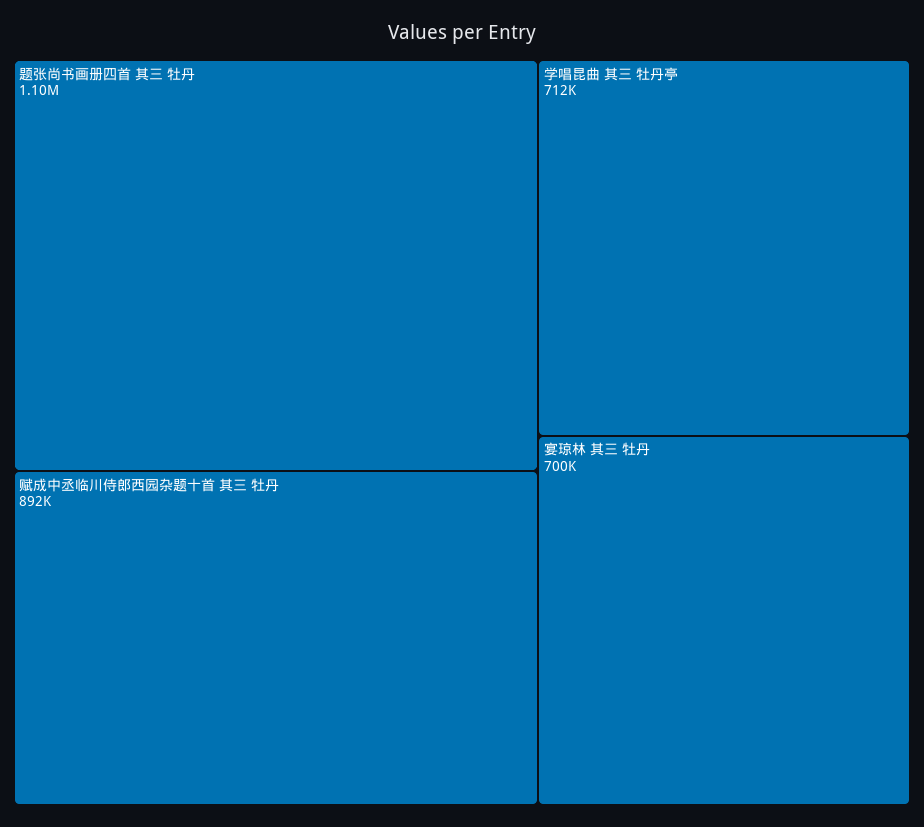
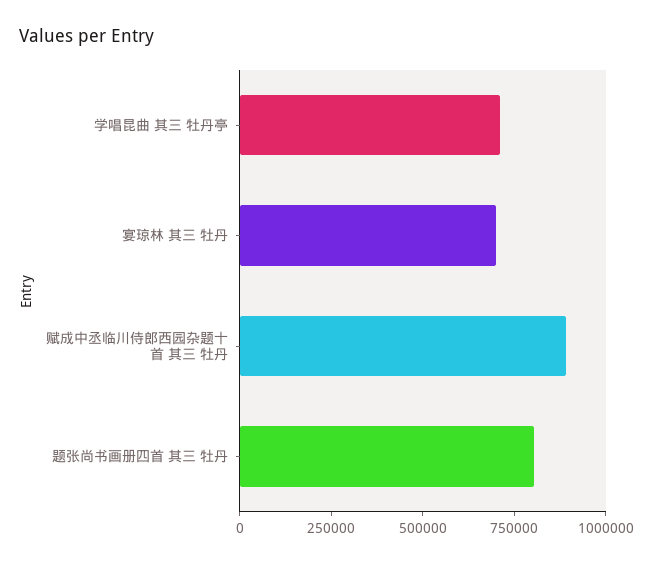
  {
-   "题张尚书画册四首 其三 牡丹": 1100000,
+   "题张尚书画册四首 其三 牡丹": 800000,
    "赋成中丞临川侍郎西园杂题十首 其三 牡丹": 892000,
    "学唱昆曲 其三 牡丹亭": 712000,
    "宴琼林 其三 牡丹": 700000
  }

